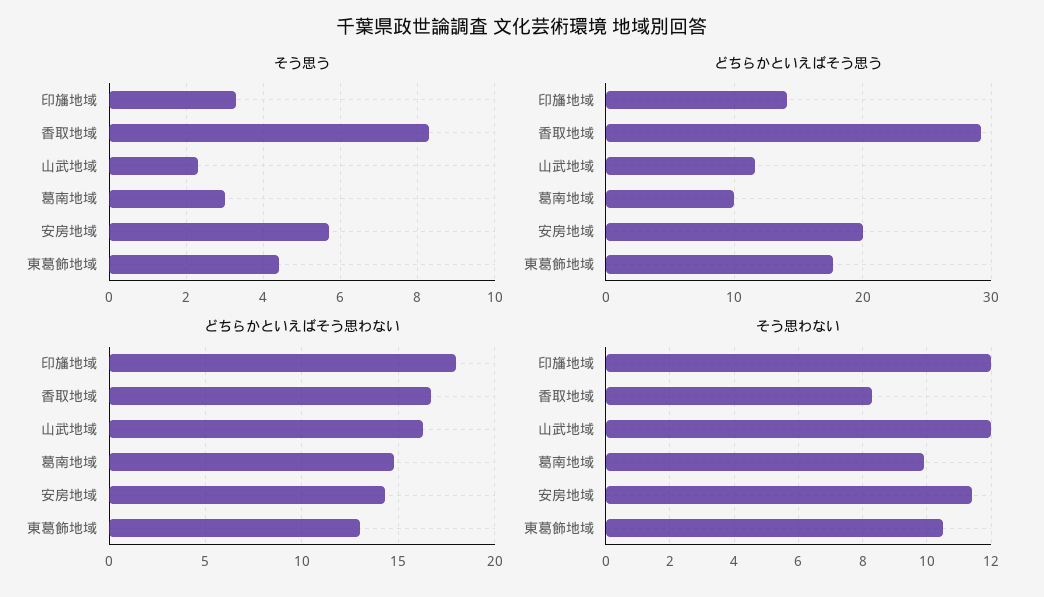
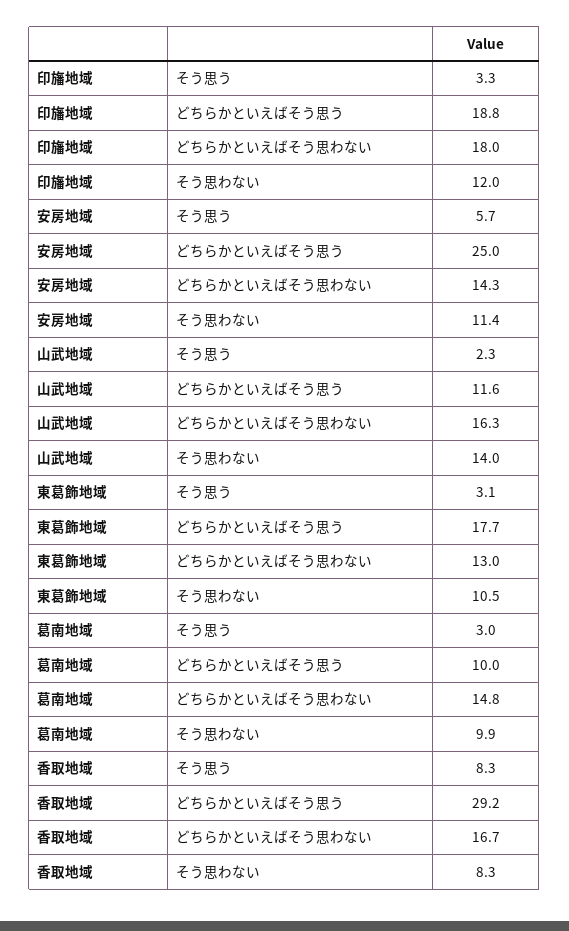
  {
    "そう思う": {
      "印旛地域": 3.3,
      "香取地域": 8.3,
      "山武地域": 2.3,
      "葛南地域": 3,
      "安房地域": 5.7,
-     "東葛飾地域": 4.5
+     "東葛飾地域": 3.1
    },
    "どちらかといえばそう思う": {
-     "印旛地域": 14,
+     "印旛地域": 18.8,
      "香取地域": 29.2,
      "山武地域": 11.6,
      "葛南地域": 10,
-     "安房地域": 20,
+     "安房地域": 25,
      "東葛飾地域": 17.7
    },
    "どちらかといえばそう思わない": {
      "印旛地域": 18,
      "香取地域": 16.7,
      "山武地域": 16.3,
      "葛南地域": 14.8,
      "安房地域": 14.3,
      "東葛飾地域": 13
    },
    "そう思わない": {
      "印旛地域": 12,
      "香取地域": 8.3,
-     "山武地域": 12,
+     "山武地域": 14,
      "葛南地域": 9.9,
      "安房地域": 11.4,
      "東葛飾地域": 10.5
    }
  }

